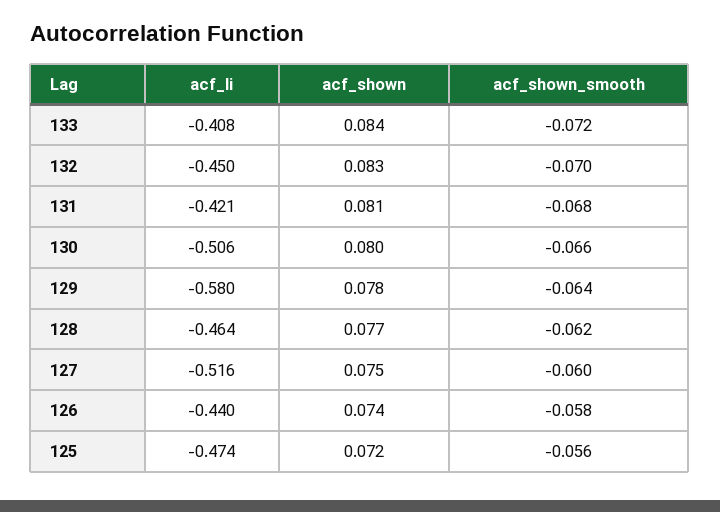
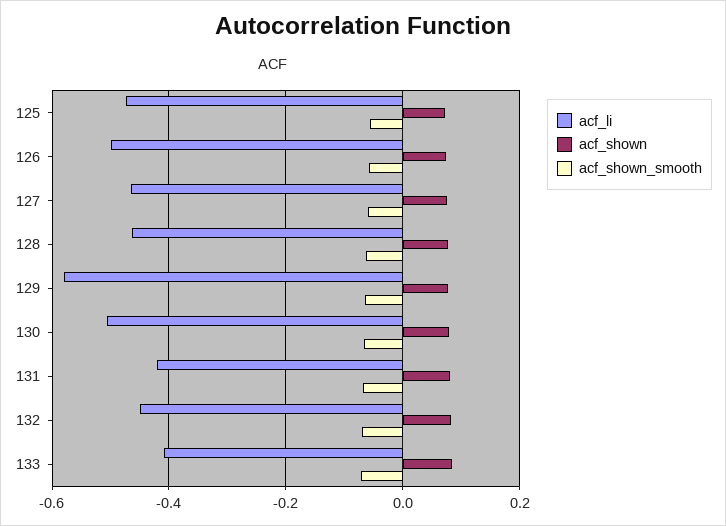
  {
    "acf_li": {
      "133": -0.408,
      "132": -0.45,
      "131": -0.421,
      "130": -0.506,
      "129": -0.58,
      "128": -0.464,
-     "127": -0.516,
+     "127": -0.46,
-     "126": -0.44,
+     "126": -0.5,
      "125": -0.474
    },
    "acf_shown": {
      "133": 0.084,
      "132": 0.083,
      "131": 0.081,
      "130": 0.08,
      "129": 0.078,
      "128": 0.077,
      "127": 0.075,
      "126": 0.074,
      "125": 0.072
    },
    "acf_shown_smooth": {
      "133": -0.072,
      "132": -0.07,
      "131": -0.068,
      "130": -0.066,
      "129": -0.064,
      "128": -0.062,
      "127": -0.06,
      "126": -0.058,
      "125": -0.056
    }
  }

